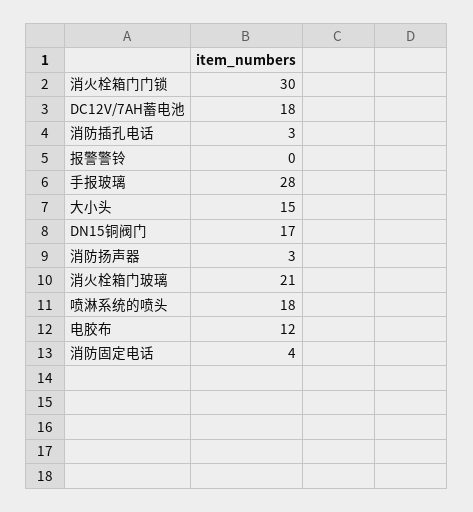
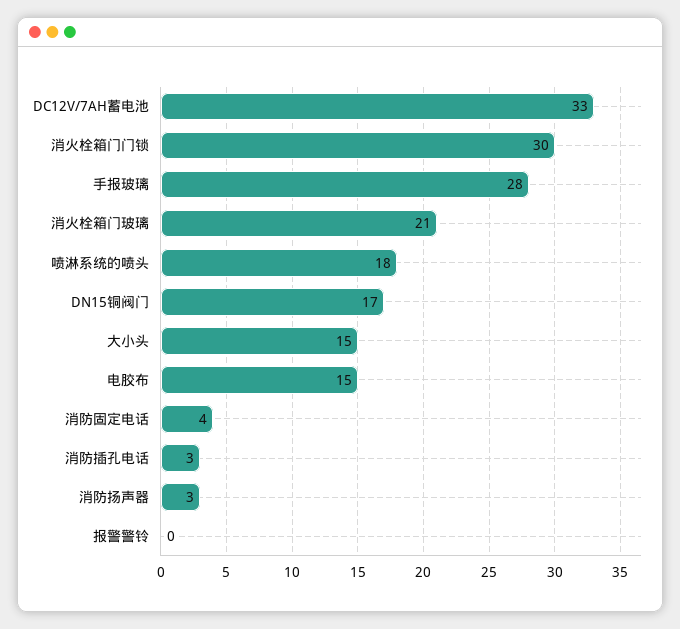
  {
    "消火栓箱门门锁": 30,
-   "DC12V/7AH蓄电池": 18,
+   "DC12V/7AH蓄电池": 33,
    "消防插孔电话": 3,
    "报警警铃": 0,
    "手报玻璃": 28,
    "大小头": 15,
    "DN15铜阀门": 17,
    "消防扬声器": 3,
    "消火栓箱门玻璃": 21,
    "喷淋系统的喷头": 18,
-   "电胶布": 12,
+   "电胶布": 15,
    "消防固定电话": 4
  }

